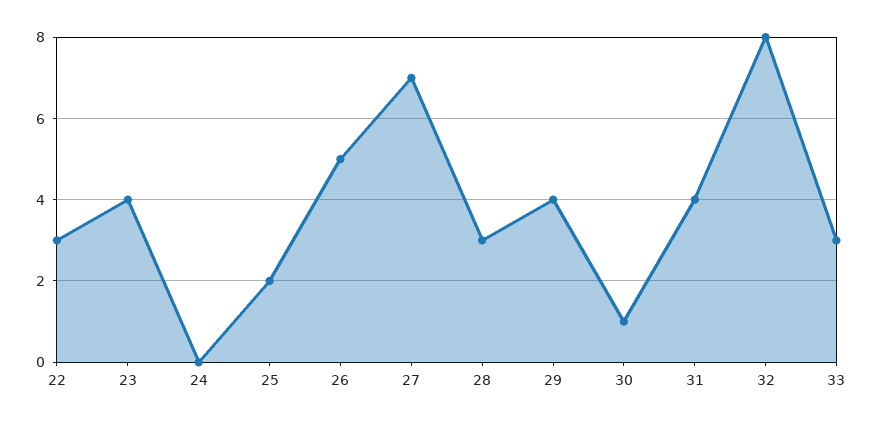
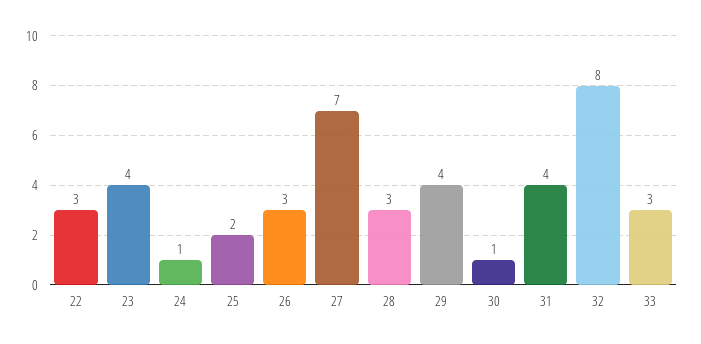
  {
    "22": 3,
    "23": 4,
-   "24": 0,
+   "24": 1,
    "25": 2,
-   "26": 5,
+   "26": 3,
    "27": 7,
    "28": 3,
    "29": 4,
    "30": 1,
    "31": 4,
    "32": 8,
    "33": 3
  }

